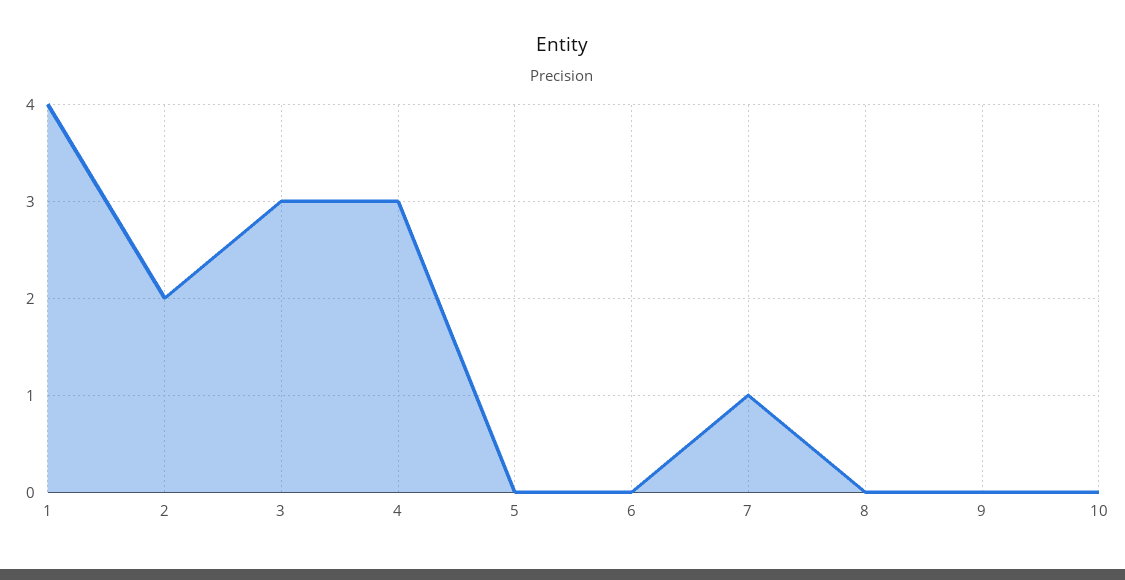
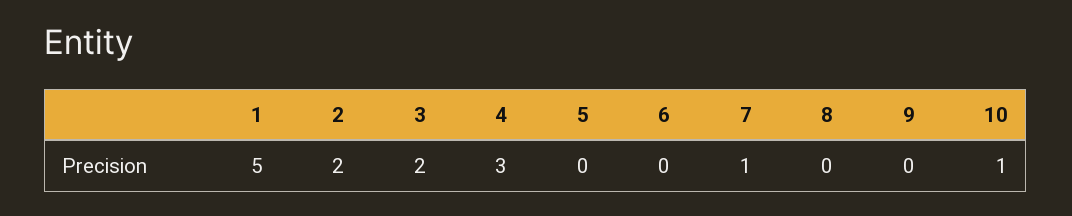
  {
-   "1": 4,
+   "1": 5,
    "2": 2,
-   "3": 3,
+   "3": 2,
    "4": 3,
    "5": 0,
    "6": 0,
    "7": 1,
    "8": 0,
    "9": 0,
-   "10": 0
+   "10": 1
  }

